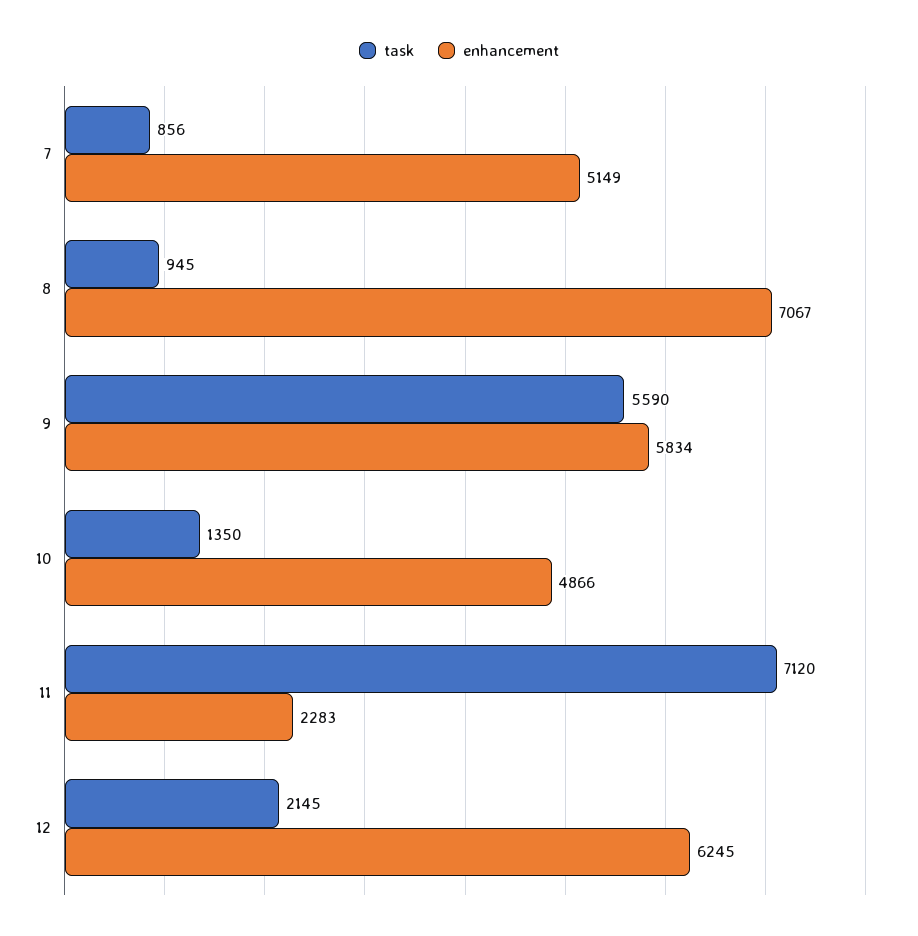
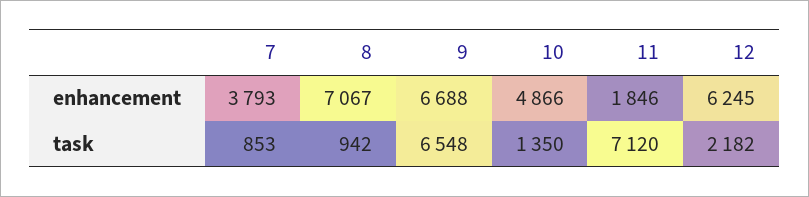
  {
    "task": {
-     "7": 856,
+     "7": 853,
-     "8": 945,
+     "8": 942,
-     "9": 5590,
+     "9": 6548,
      "10": 1350,
      "11": 7120,
-     "12": 2145
+     "12": 2182
    },
    "enhancement": {
-     "7": 5149,
+     "7": 3793,
      "8": 7067,
-     "9": 5834,
+     "9": 6688,
      "10": 4866,
-     "11": 2283,
+     "11": 1846,
      "12": 6245
    }
  }

